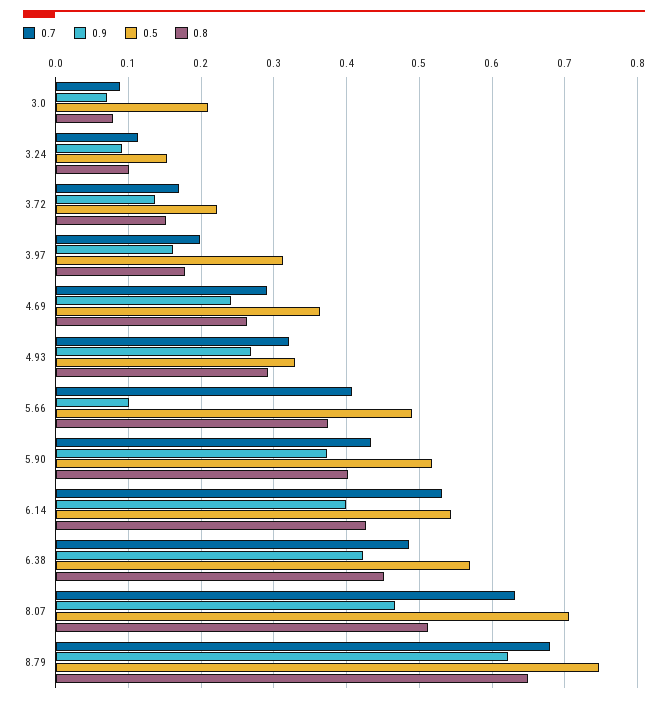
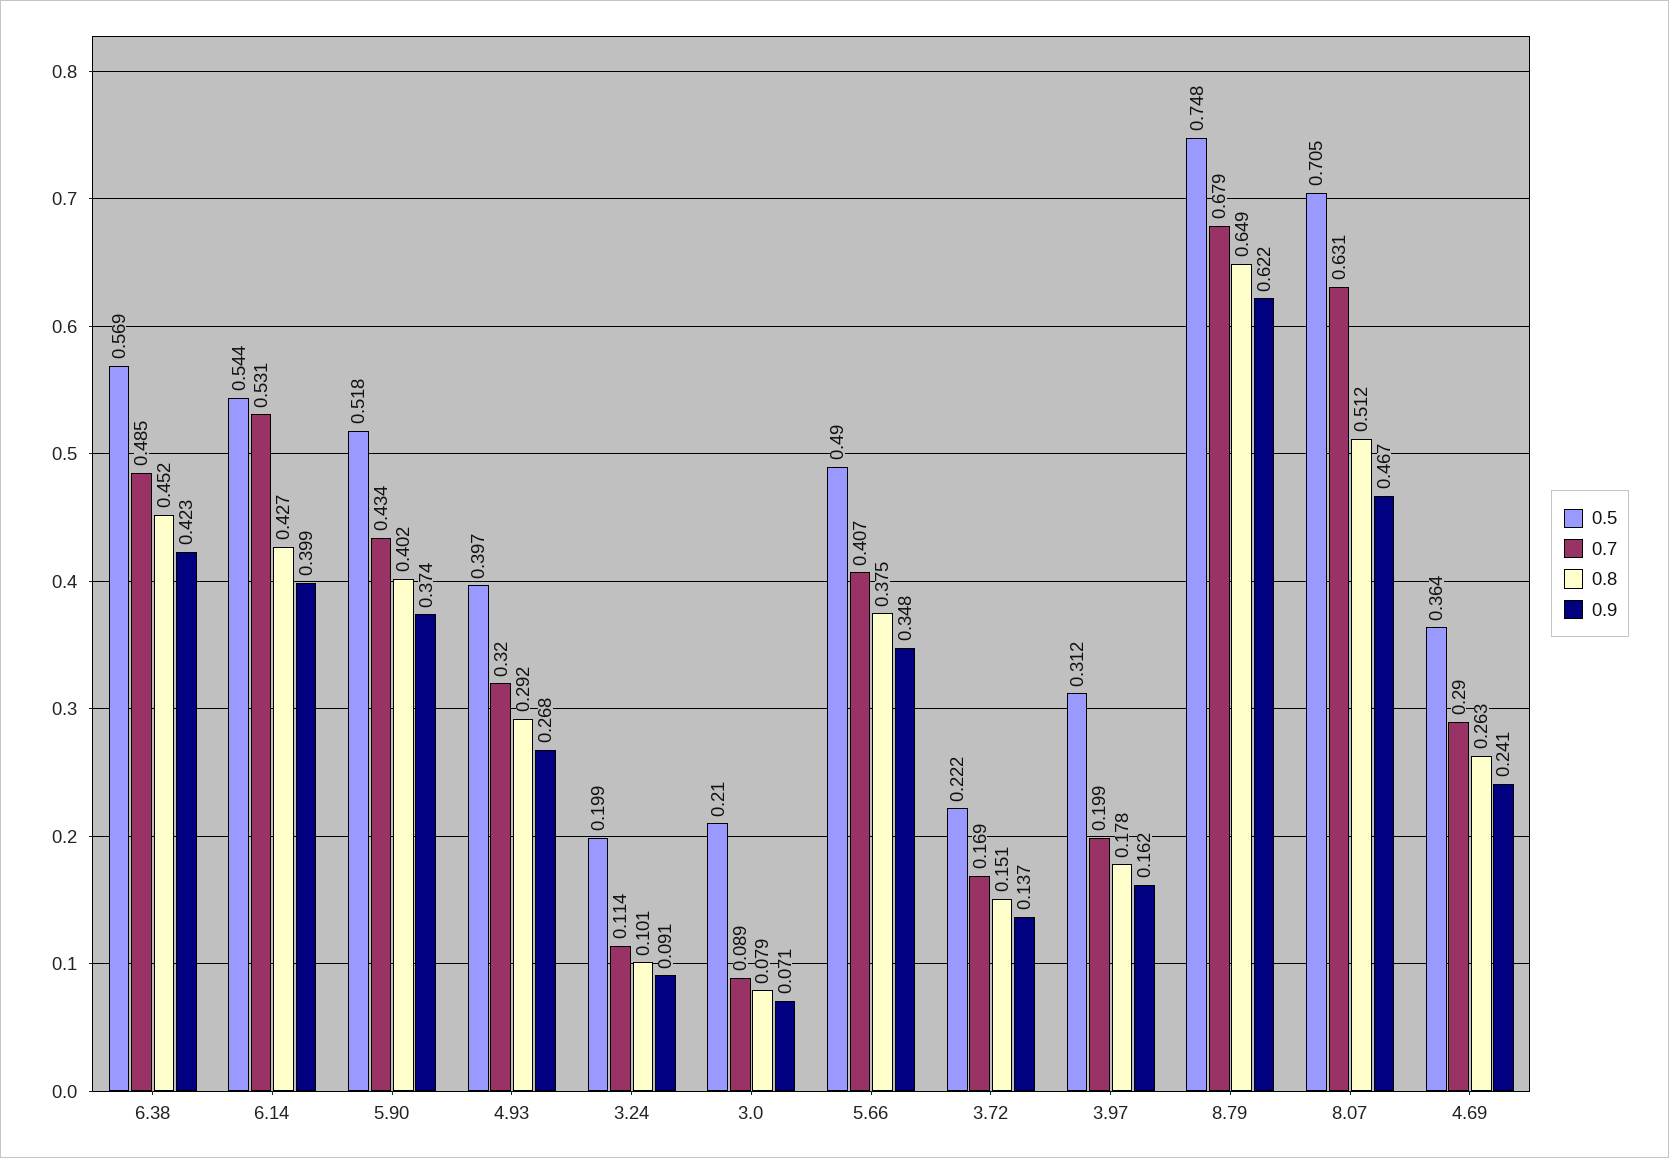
  {
    "0.7": {
      "3.0": 0.089,
      "3.24": 0.114,
      "3.72": 0.169,
      "3.97": 0.199,
      "4.69": 0.29,
      "4.93": 0.32,
      "5.66": 0.407,
      "5.90": 0.434,
      "6.14": 0.531,
      "6.38": 0.485,
      "8.07": 0.631,
      "8.79": 0.679
    },
    "0.9": {
      "3.0": 0.071,
      "3.24": 0.091,
      "3.72": 0.137,
      "3.97": 0.162,
      "4.69": 0.241,
      "4.93": 0.268,
-     "5.66": 0.1,
+     "5.66": 0.348,
      "5.90": 0.374,
      "6.14": 0.399,
      "6.38": 0.423,
      "8.07": 0.467,
      "8.79": 0.622
    },
    "0.5": {
      "3.0": 0.21,
-     "3.24": 0.15,
+     "3.24": 0.199,
      "3.72": 0.222,
      "3.97": 0.312,
      "4.69": 0.364,
-     "4.93": 0.33,
+     "4.93": 0.397,
      "5.66": 0.49,
      "5.90": 0.518,
      "6.14": 0.544,
      "6.38": 0.569,
      "8.07": 0.705,
      "8.79": 0.748
    },
    "0.8": {
      "3.0": 0.079,
      "3.24": 0.101,
      "3.72": 0.151,
      "3.97": 0.178,
      "4.69": 0.263,
      "4.93": 0.292,
      "5.66": 0.375,
      "5.90": 0.402,
      "6.14": 0.427,
      "6.38": 0.452,
      "8.07": 0.512,
      "8.79": 0.649
    }
  }

